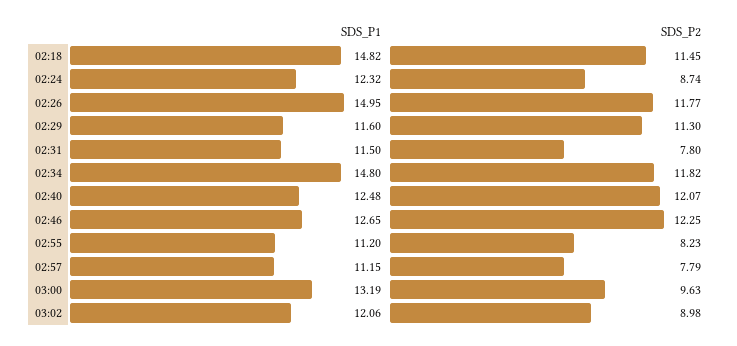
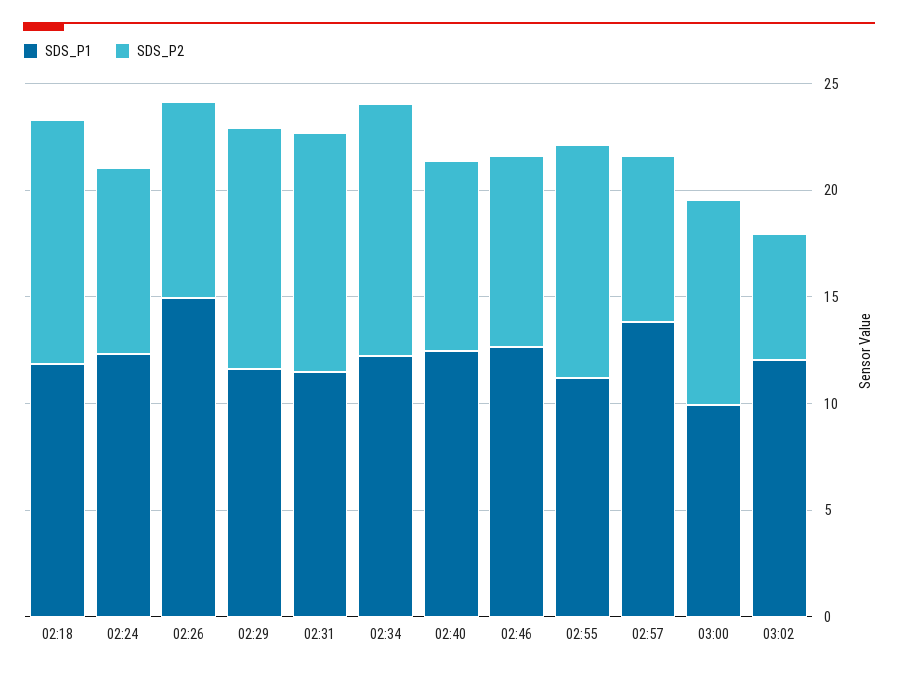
  {
    "SDS_P1": {
-     "02:18": 14.82,
+     "02:18": 12,
      "02:24": 12.32,
      "02:26": 14.95,
      "02:29": 11.6,
      "02:31": 11.5,
-     "02:34": 14.8,
+     "02:34": 12,
      "02:40": 12.48,
      "02:46": 12.65,
      "02:55": 11.2,
-     "02:57": 11.15,
+     "02:57": 14,
-     "03:00": 13.19,
+     "03:00": 10,
      "03:02": 12.06
    },
    "SDS_P2": {
      "02:18": 11.45,
      "02:24": 8.74,
-     "02:26": 11.77,
+     "02:26": 9,
      "02:29": 11.3,
-     "02:31": 7.8,
+     "02:31": 11,
      "02:34": 11.82,
-     "02:40": 12.07,
+     "02:40": 9,
-     "02:46": 12.25,
+     "02:46": 9,
-     "02:55": 8.23,
+     "02:55": 11,
      "02:57": 7.79,
      "03:00": 9.63,
-     "03:02": 8.98
+     "03:02": 6
    }
  }

